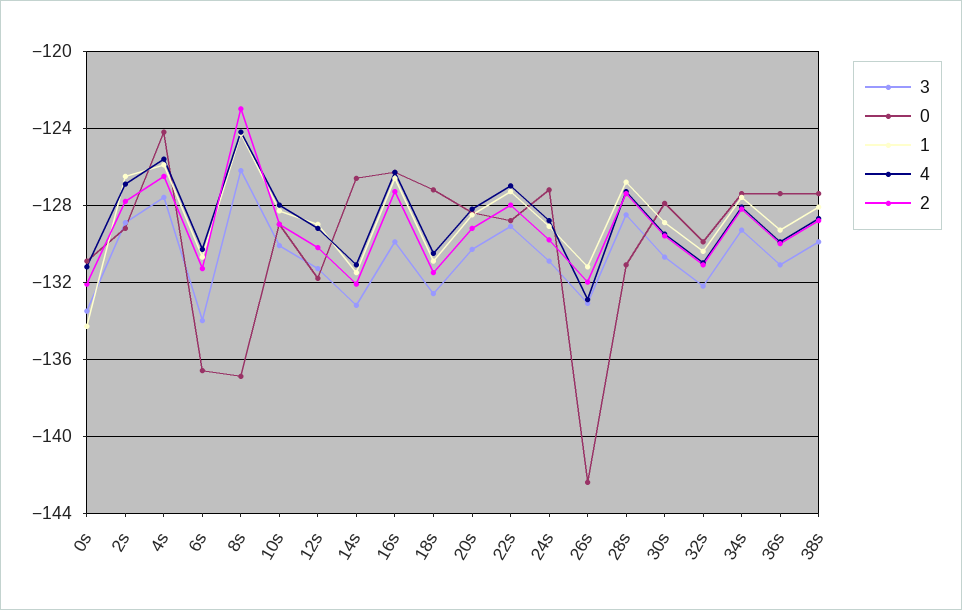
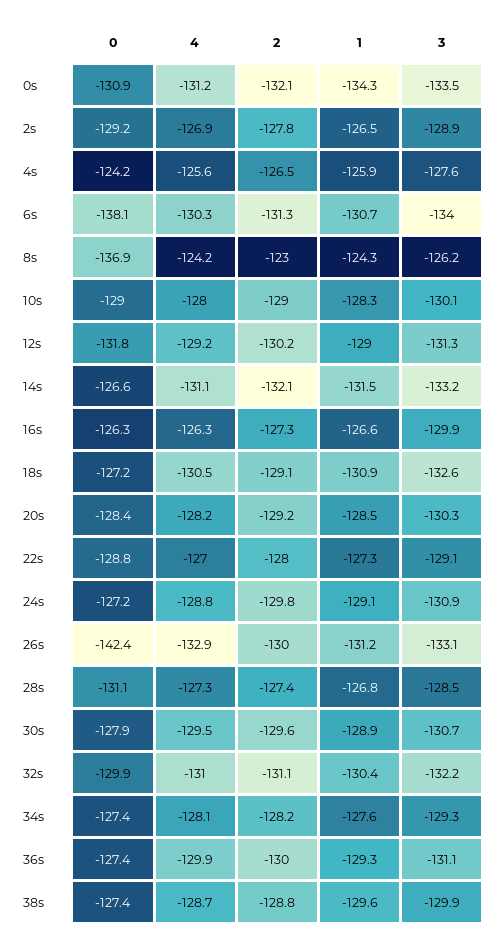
  {
    "3": {
      "0s": -133.5,
      "2s": -128.9,
      "4s": -127.6,
      "6s": -134,
      "8s": -126.2,
      "10s": -130.1,
      "12s": -131.3,
      "14s": -133.2,
      "16s": -129.9,
      "18s": -132.6,
      "20s": -130.3,
      "22s": -129.1,
      "24s": -130.9,
      "26s": -133.1,
      "28s": -128.5,
      "30s": -130.7,
      "32s": -132.2,
      "34s": -129.3,
      "36s": -131.1,
      "38s": -129.9
    },
    "0": {
      "0s": -130.9,
      "2s": -129.2,
      "4s": -124.2,
-     "6s": -136.5,
+     "6s": -138.1,
      "8s": -136.9,
      "10s": -129,
      "12s": -131.8,
      "14s": -126.6,
      "16s": -126.3,
      "18s": -127.2,
      "20s": -128.4,
      "22s": -128.8,
      "24s": -127.2,
      "26s": -142.4,
      "28s": -131.1,
      "30s": -127.9,
      "32s": -129.9,
      "34s": -127.4,
      "36s": -127.4,
      "38s": -127.4
    },
    "1": {
      "0s": -134.3,
      "2s": -126.5,
      "4s": -125.9,
      "6s": -130.7,
      "8s": -124.3,
      "10s": -128.3,
      "12s": -129,
      "14s": -131.5,
      "16s": -126.6,
      "18s": -130.9,
      "20s": -128.5,
      "22s": -127.3,
      "24s": -129.1,
      "26s": -131.2,
      "28s": -126.8,
      "30s": -128.9,
      "32s": -130.4,
      "34s": -127.6,
      "36s": -129.3,
-     "38s": -128
+     "38s": -129.6
    },
    "4": {
      "0s": -131.2,
      "2s": -126.9,
      "4s": -125.6,
      "6s": -130.3,
      "8s": -124.2,
      "10s": -128,
      "12s": -129.2,
      "14s": -131.1,
      "16s": -126.3,
      "18s": -130.5,
      "20s": -128.2,
      "22s": -127,
      "24s": -128.8,
      "26s": -132.9,
      "28s": -127.3,
      "30s": -129.5,
      "32s": -131,
      "34s": -128.1,
      "36s": -129.9,
      "38s": -128.7
    },
    "2": {
      "0s": -132.1,
      "2s": -127.8,
      "4s": -126.5,
      "6s": -131.3,
      "8s": -123,
      "10s": -129,
      "12s": -130.2,
      "14s": -132.1,
      "16s": -127.3,
-     "18s": -131.5,
+     "18s": -129.1,
      "20s": -129.2,
      "22s": -128,
      "24s": -129.8,
-     "26s": -132,
+     "26s": -130,
      "28s": -127.4,
      "30s": -129.6,
      "32s": -131.1,
      "34s": -128.2,
      "36s": -130,
      "38s": -128.8
    }
  }

